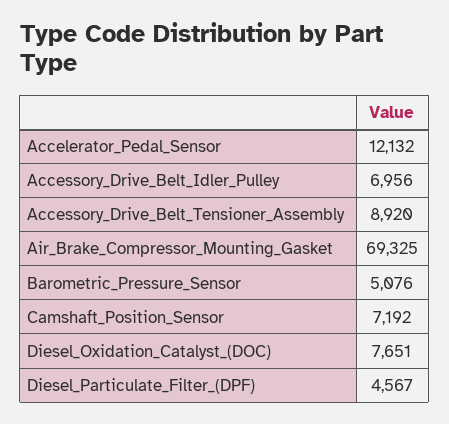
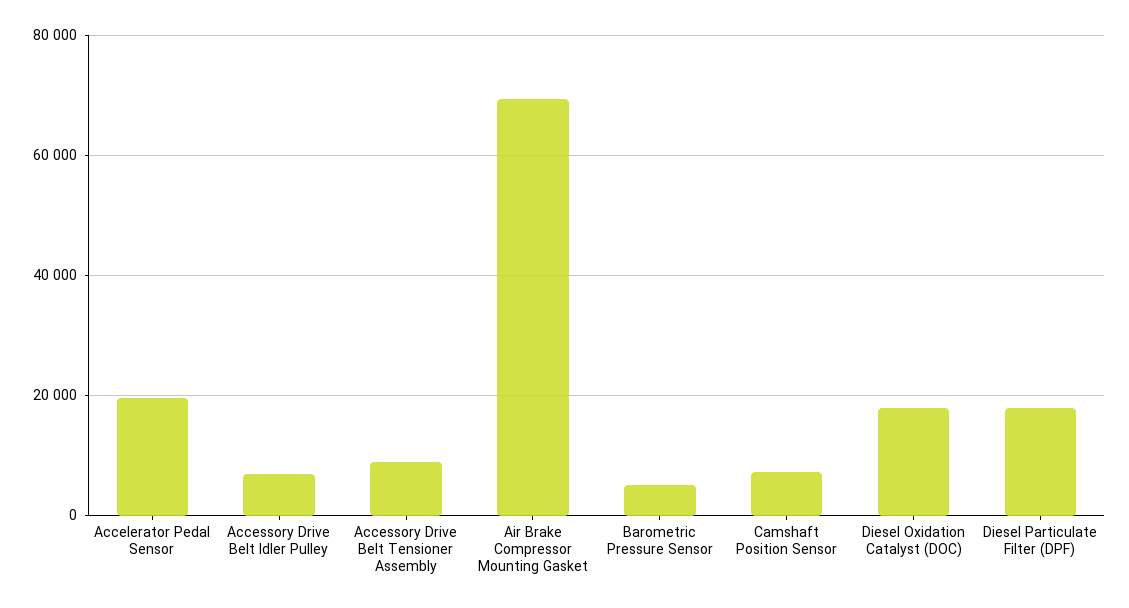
  {
-   "Accelerator_Pedal_Sensor": 12132,
+   "Accelerator_Pedal_Sensor": 20000,
    "Accessory_Drive_Belt_Idler_Pulley": 6956,
    "Accessory_Drive_Belt_Tensioner_Assembly": 8920,
    "Air_Brake_Compressor_Mounting_Gasket": 69325,
    "Barometric_Pressure_Sensor": 5076,
    "Camshaft_Position_Sensor": 7192,
-   "Diesel_Oxidation_Catalyst_(DOC)": 7651,
+   "Diesel_Oxidation_Catalyst_(DOC)": 18000,
-   "Diesel_Particulate_Filter_(DPF)": 4567
+   "Diesel_Particulate_Filter_(DPF)": 18000
  }

